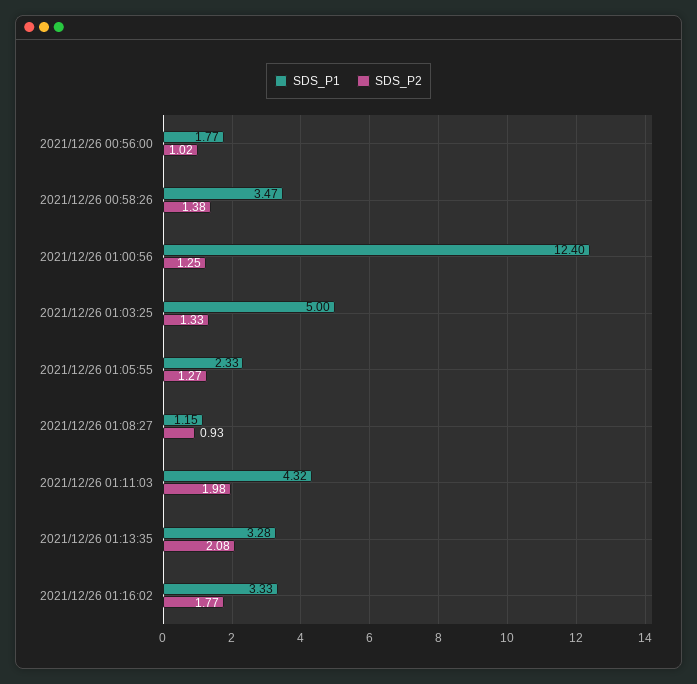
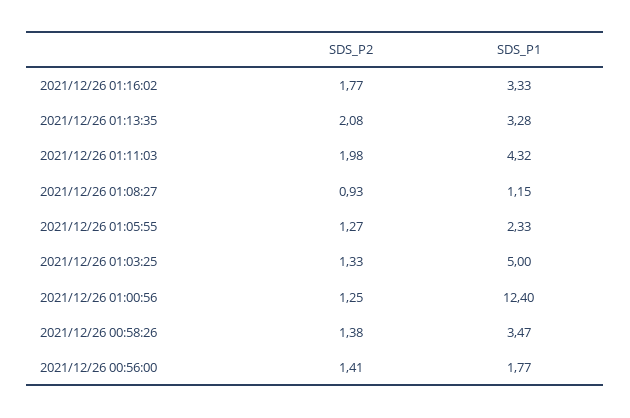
  {
    "SDS_P1": {
      "2021/12/26 00:56:00": 1.77,
      "2021/12/26 00:58:26": 3.47,
      "2021/12/26 01:00:56": 12.4,
      "2021/12/26 01:03:25": 5,
      "2021/12/26 01:05:55": 2.33,
      "2021/12/26 01:08:27": 1.15,
      "2021/12/26 01:11:03": 4.32,
      "2021/12/26 01:13:35": 3.28,
      "2021/12/26 01:16:02": 3.33
    },
    "SDS_P2": {
-     "2021/12/26 00:56:00": 1.02,
+     "2021/12/26 00:56:00": 1.41,
      "2021/12/26 00:58:26": 1.38,
      "2021/12/26 01:00:56": 1.25,
      "2021/12/26 01:03:25": 1.33,
      "2021/12/26 01:05:55": 1.27,
      "2021/12/26 01:08:27": 0.93,
      "2021/12/26 01:11:03": 1.98,
      "2021/12/26 01:13:35": 2.08,
      "2021/12/26 01:16:02": 1.77
    }
  }

